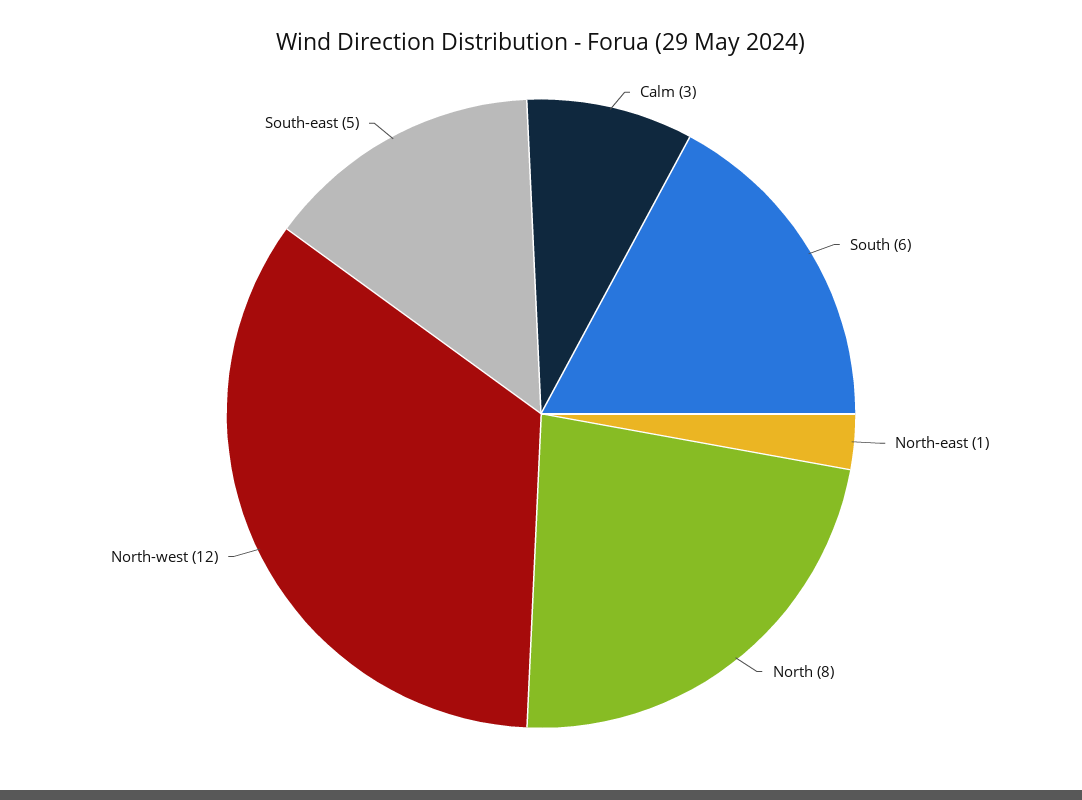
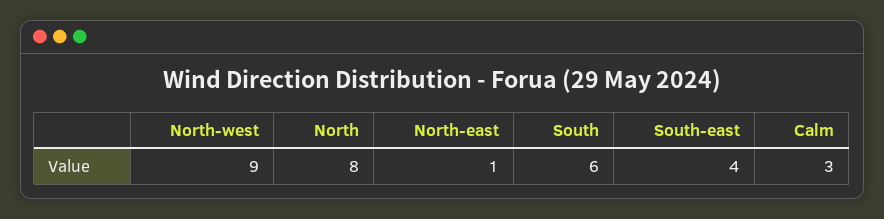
  {
    "Calm": 3,
    "South": 6,
    "North-east": 1,
    "North": 8,
-   "North-west": 12,
+   "North-west": 9,
-   "South-east": 5
+   "South-east": 4
  }

